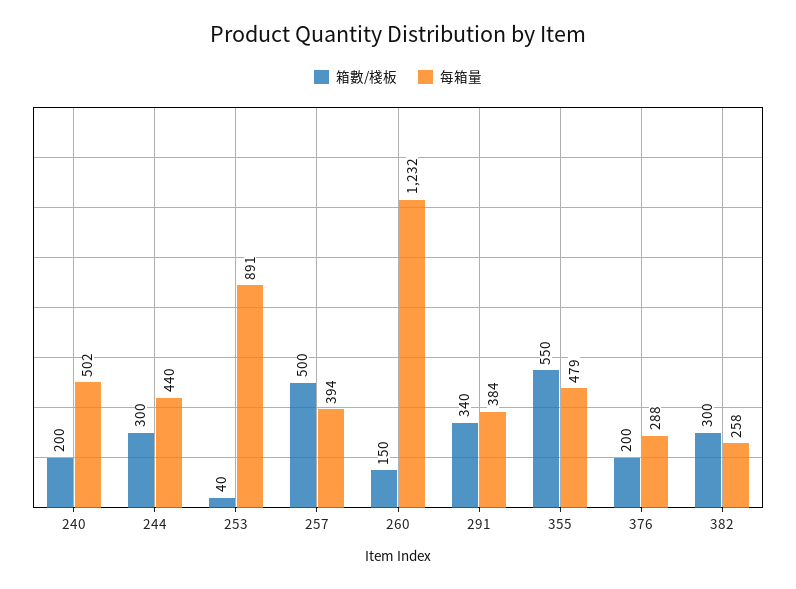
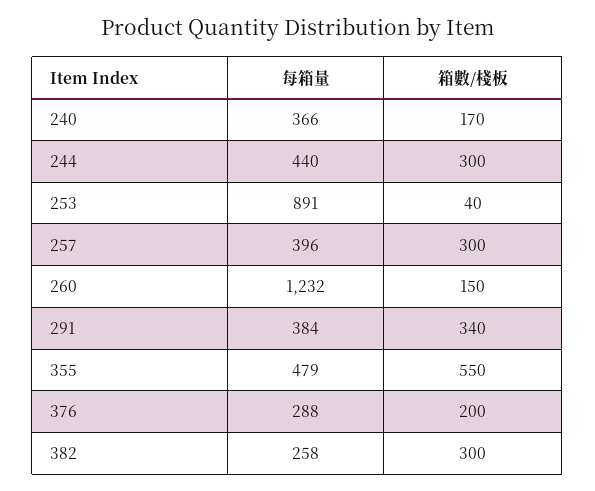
  {
    "箱數/棧板": {
-     "240": 200,
+     "240": 170,
      "244": 300,
      "253": 40,
-     "257": 500,
+     "257": 300,
      "260": 150,
      "291": 340,
      "355": 550,
      "376": 200,
      "382": 300
    },
    "每箱量": {
-     "240": 502,
+     "240": 366,
      "244": 440,
      "253": 891,
-     "257": 394,
+     "257": 396,
      "260": 1232,
      "291": 384,
      "355": 479,
      "376": 288,
      "382": 258
    }
  }

